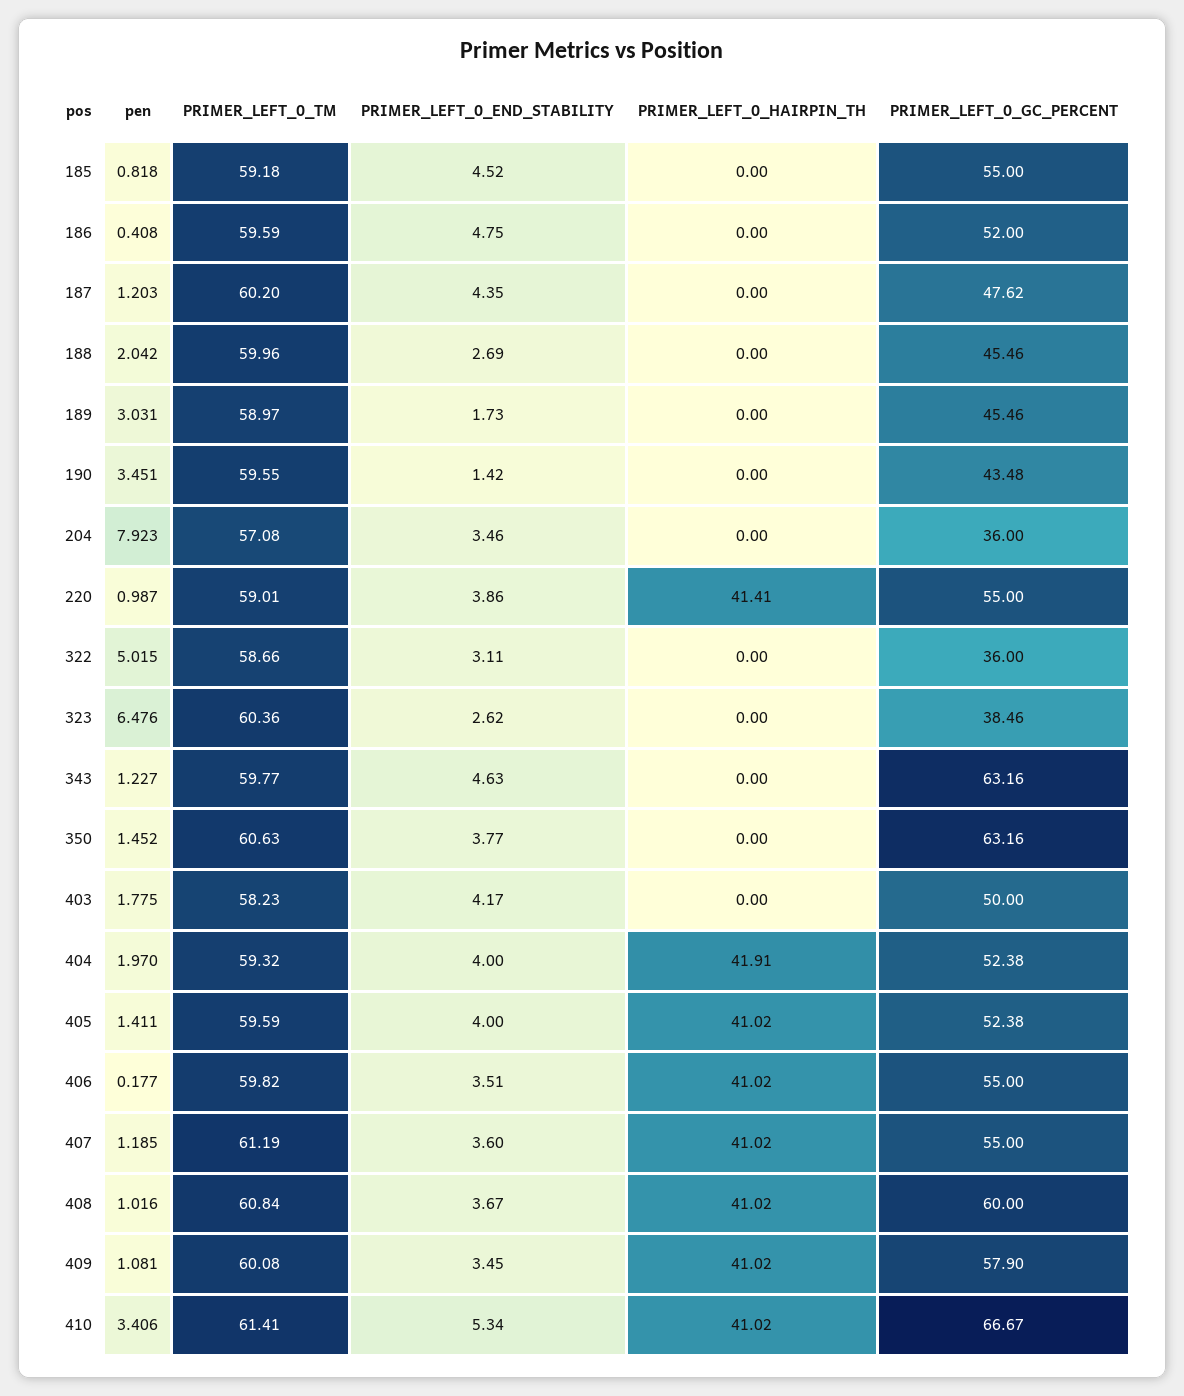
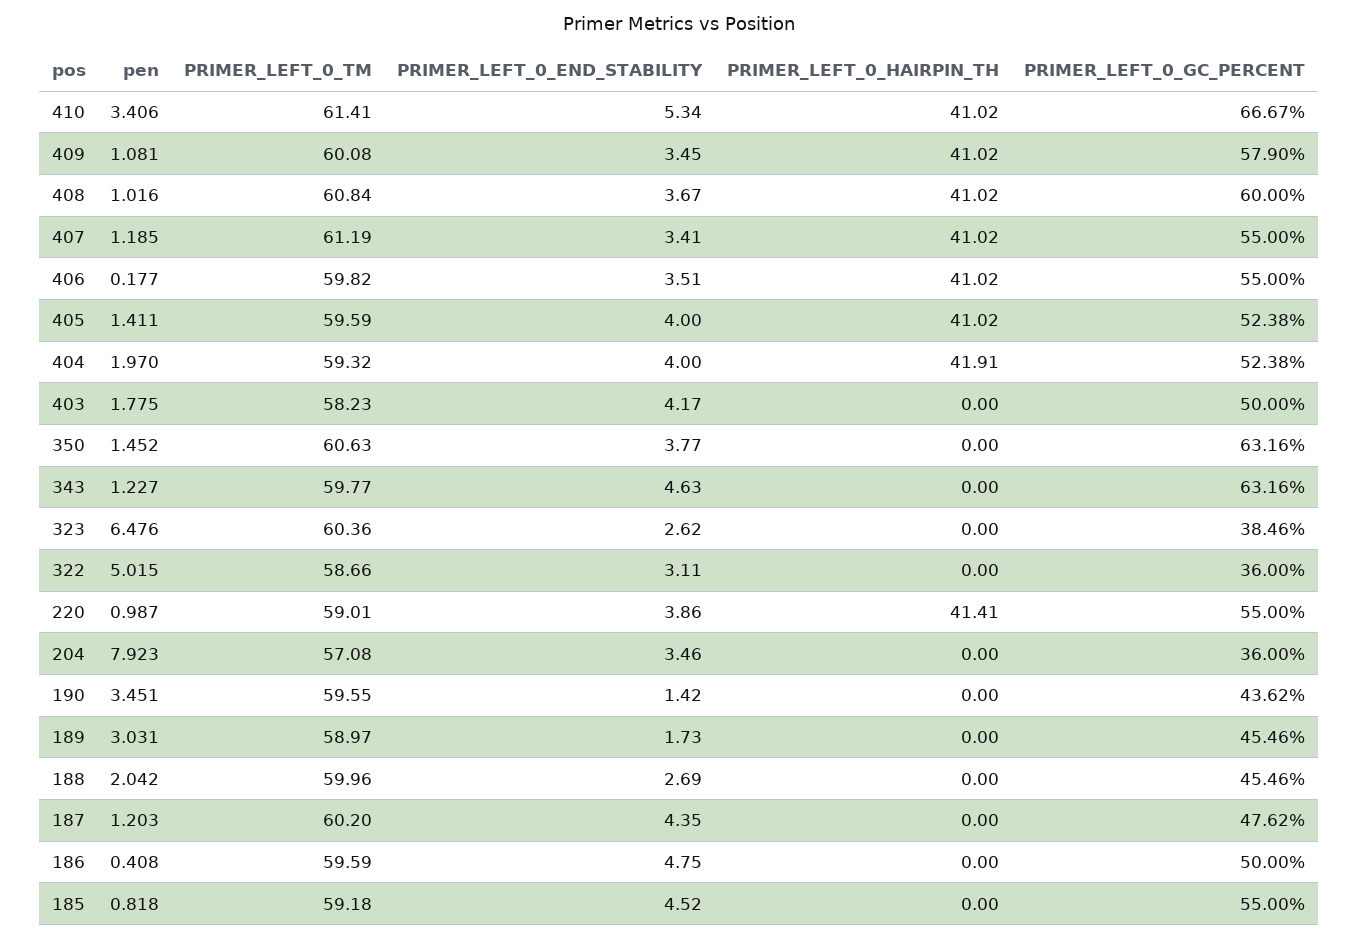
  {
    "pen": {
      "185": 0.818,
      "186": 0.408,
      "187": 1.203,
      "188": 2.042,
      "189": 3.031,
      "190": 3.451,
      "204": 7.923,
      "220": 0.987,
      "322": 5.015,
      "323": 6.476,
      "343": 1.227,
      "350": 1.452,
      "403": 1.775,
      "404": 1.97,
      "405": 1.411,
      "406": 0.177,
      "407": 1.185,
      "408": 1.016,
      "409": 1.081,
      "410": 3.406
    },
    "PRIMER_LEFT_0_TM": {
      "185": 59.18,
      "186": 59.59,
      "187": 60.2,
      "188": 59.96,
      "189": 58.97,
      "190": 59.55,
      "204": 57.08,
      "220": 59.01,
      "322": 58.66,
      "323": 60.36,
      "343": 59.77,
      "350": 60.63,
      "403": 58.23,
      "404": 59.32,
      "405": 59.59,
      "406": 59.82,
      "407": 61.19,
      "408": 60.84,
      "409": 60.08,
      "410": 61.41
    },
    "PRIMER_LEFT_0_END_STABILITY": {
      "185": 4.52,
      "186": 4.75,
      "187": 4.35,
      "188": 2.69,
      "189": 1.73,
      "190": 1.42,
      "204": 3.46,
      "220": 3.86,
      "322": 3.11,
      "323": 2.62,
      "343": 4.63,
      "350": 3.77,
      "403": 4.17,
      "404": 4,
      "405": 4,
      "406": 3.51,
-     "407": 3.6,
+     "407": 3.41,
      "408": 3.67,
      "409": 3.45,
      "410": 5.34
    },
    "PRIMER_LEFT_0_HAIRPIN_TH": {
      "185": 0,
      "186": 0,
      "187": 0,
      "188": 0,
      "189": 0,
      "190": 0,
      "204": 0,
      "220": 41.41,
      "322": 0,
      "323": 0,
      "343": 0,
      "350": 0,
      "403": 0,
      "404": 41.91,
      "405": 41.02,
      "406": 41.02,
      "407": 41.02,
      "408": 41.02,
      "409": 41.02,
      "410": 41.02
    },
    "PRIMER_LEFT_0_GC_PERCENT": {
      "185": 55,
-     "186": 52,
+     "186": 50,
      "187": 47.62,
      "188": 45.46,
      "189": 45.46,
-     "190": 43.48,
+     "190": 43.62,
      "204": 36,
      "220": 55,
      "322": 36,
      "323": 38.46,
      "343": 63.16,
      "350": 63.16,
      "403": 50,
      "404": 52.38,
      "405": 52.38,
      "406": 55,
      "407": 55,
      "408": 60,
      "409": 57.9,
      "410": 66.67
    }
  }

